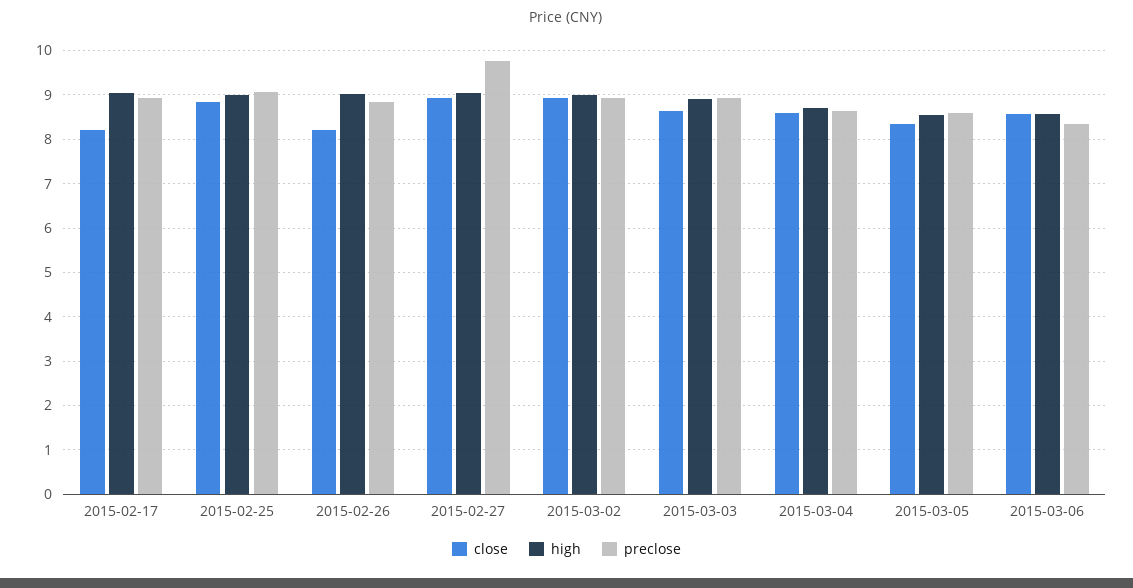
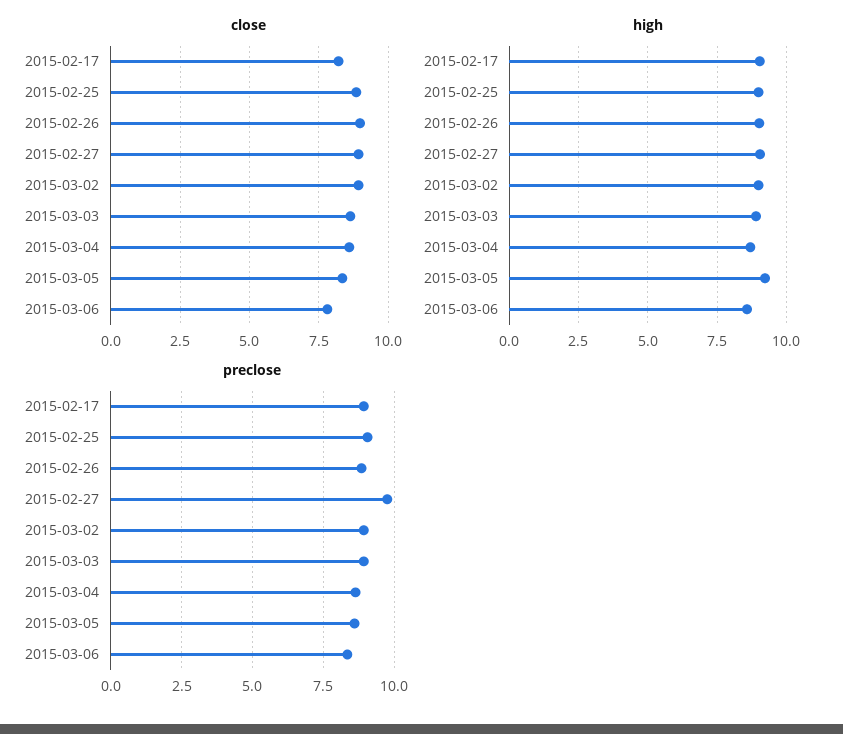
  {
    "close": {
      "2015-02-17": 8.2,
      "2015-02-25": 8.8,
-     "2015-02-26": 8.2,
+     "2015-02-26": 9,
      "2015-02-27": 9,
      "2015-03-02": 9,
      "2015-03-03": 8.6,
      "2015-03-04": 8.6,
      "2015-03-05": 8.4,
-     "2015-03-06": 8.6
+     "2015-03-06": 7.75
    },
    "high": {
      "2015-02-17": 9,
      "2015-02-25": 9,
      "2015-02-26": 9,
      "2015-02-27": 9,
      "2015-03-02": 9,
      "2015-03-03": 9,
      "2015-03-04": 8.8,
-     "2015-03-05": 8.6,
+     "2015-03-05": 9.25,
      "2015-03-06": 8.6
    },
    "preclose": {
      "2015-02-17": 9,
      "2015-02-25": 9,
      "2015-02-26": 8.8,
      "2015-02-27": 9.8,
      "2015-03-02": 9,
      "2015-03-03": 9,
      "2015-03-04": 8.6,
      "2015-03-05": 8.6,
      "2015-03-06": 8.4
    }
  }

